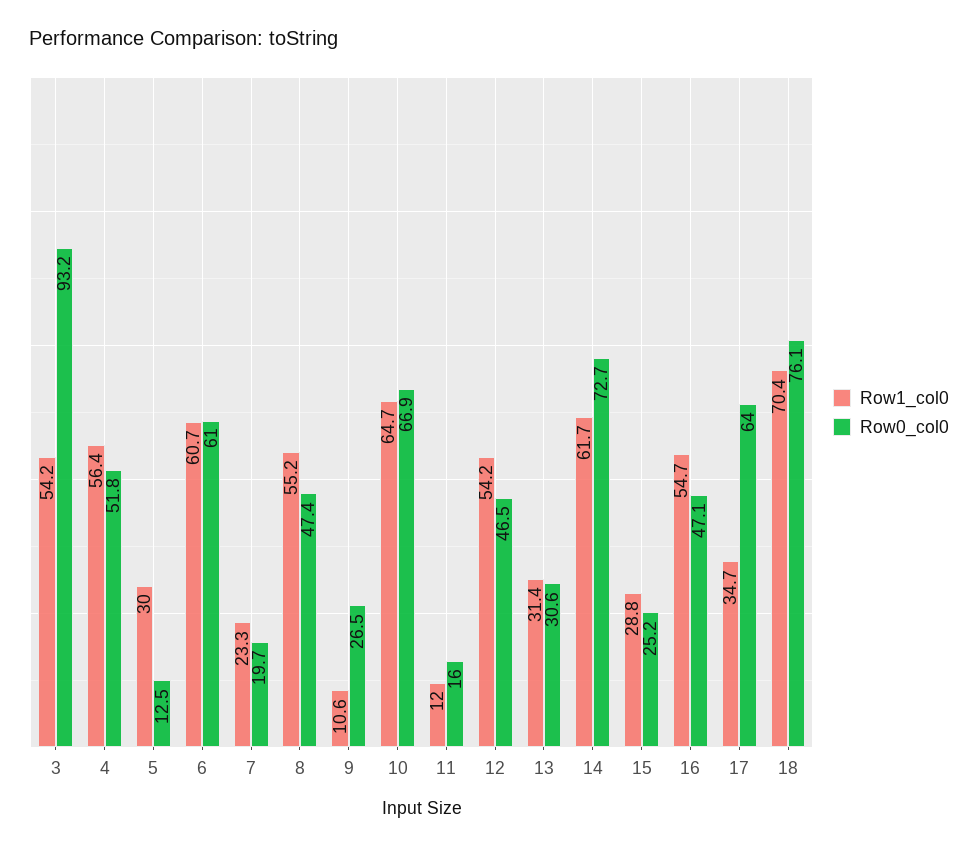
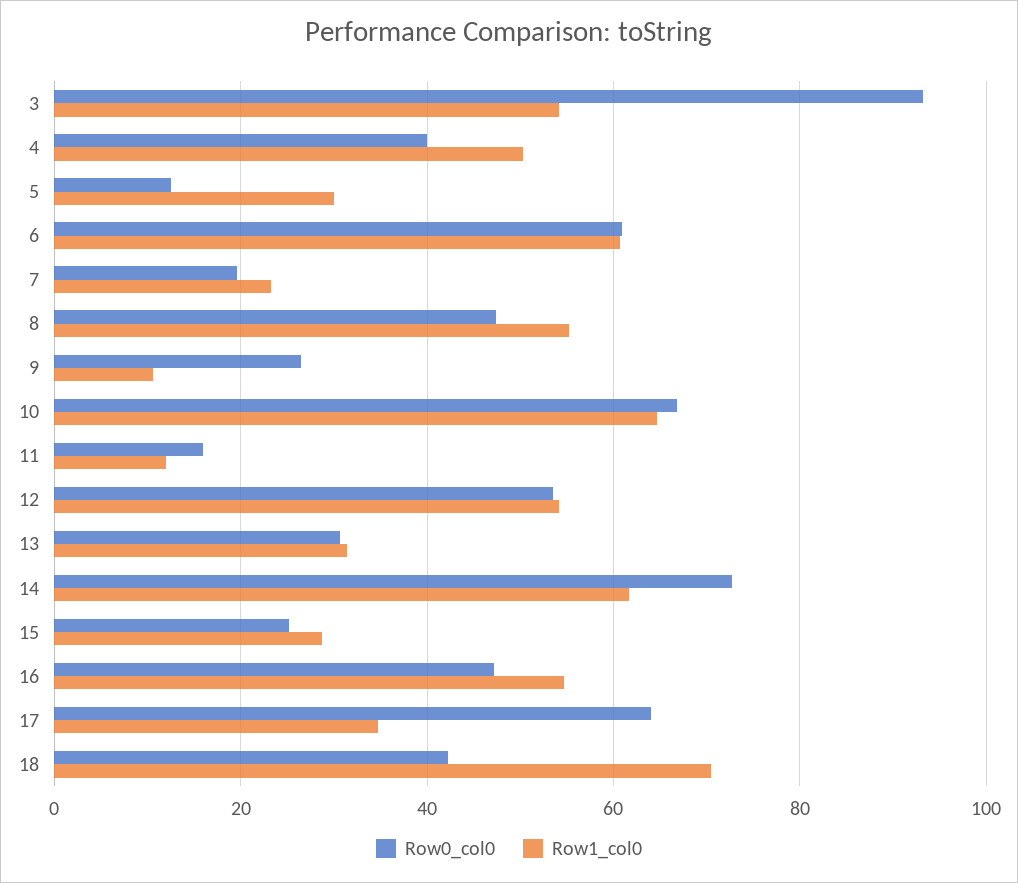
  {
    "Row1_col0": {
      "3": 54.2,
-     "4": 56.4,
+     "4": 50,
      "5": 30,
      "6": 60.7,
      "7": 23.3,
      "8": 55.2,
      "9": 10.6,
      "10": 64.7,
      "11": 12,
      "12": 54.2,
      "13": 31.4,
      "14": 61.7,
      "15": 28.8,
      "16": 54.7,
      "17": 34.7,
      "18": 70.4
    },
    "Row0_col0": {
      "3": 93.2,
-     "4": 51.8,
+     "4": 40,
      "5": 12.5,
      "6": 61,
      "7": 19.7,
      "8": 47.4,
      "9": 26.5,
      "10": 66.9,
      "11": 16,
-     "12": 46.5,
+     "12": 54,
      "13": 30.6,
      "14": 72.7,
      "15": 25.2,
      "16": 47.1,
      "17": 64,
-     "18": 76.1
+     "18": 42
    }
  }

